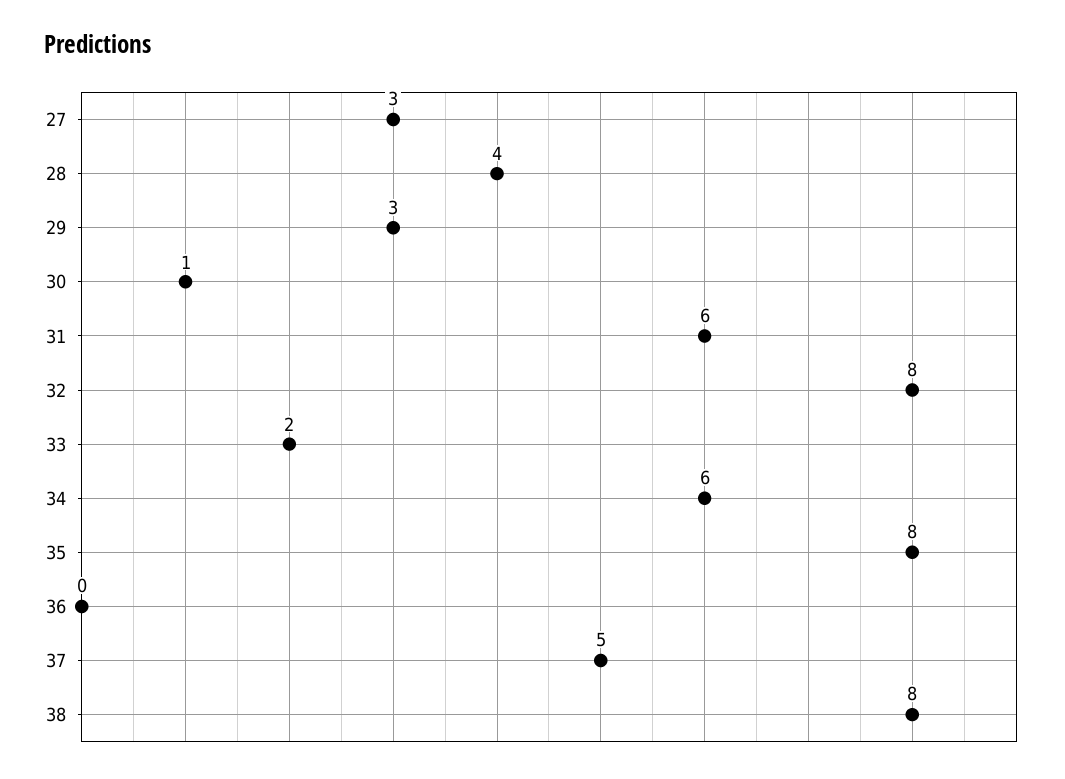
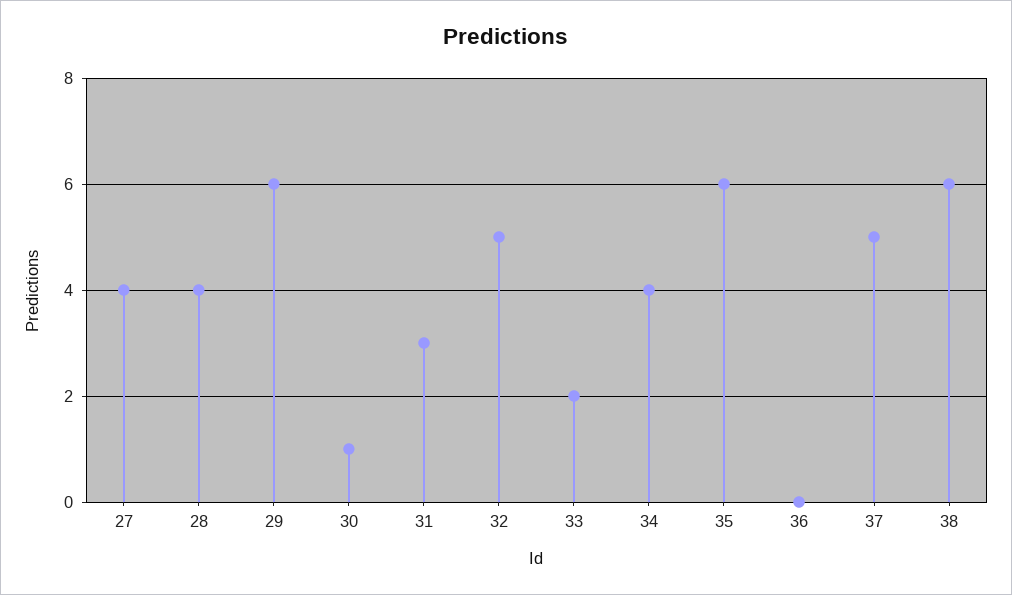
  {
-   "27": 3,
+   "27": 4,
    "28": 4,
-   "29": 3,
+   "29": 6,
    "30": 1,
-   "31": 6,
+   "31": 3,
-   "32": 8,
+   "32": 5,
    "33": 2,
-   "34": 6,
+   "34": 4,
-   "35": 8,
+   "35": 6,
    "36": 0,
    "37": 5,
-   "38": 8
+   "38": 6
  }

